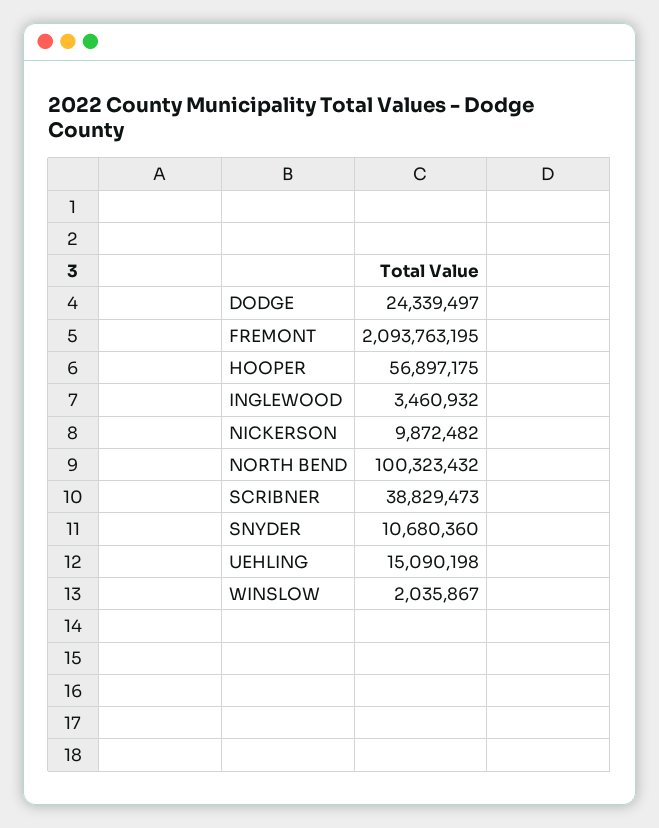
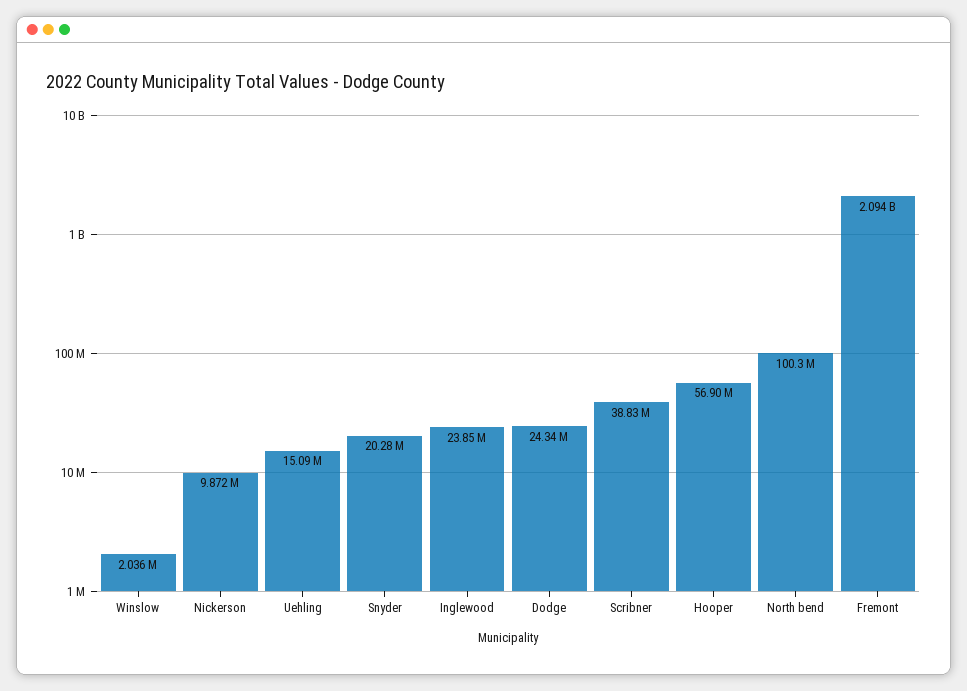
  {
    "DODGE": 24339497,
    "FREMONT": 2093763195,
    "HOOPER": 56897175,
-   "INGLEWOOD": 3460932,
+   "INGLEWOOD": 23850000,
    "NICKERSON": 9872482,
    "NORTH BEND": 100323432,
    "SCRIBNER": 38829473,
-   "SNYDER": 10680360,
+   "SNYDER": 20280000,
    "UEHLING": 15090198,
    "WINSLOW": 2035867
  }

